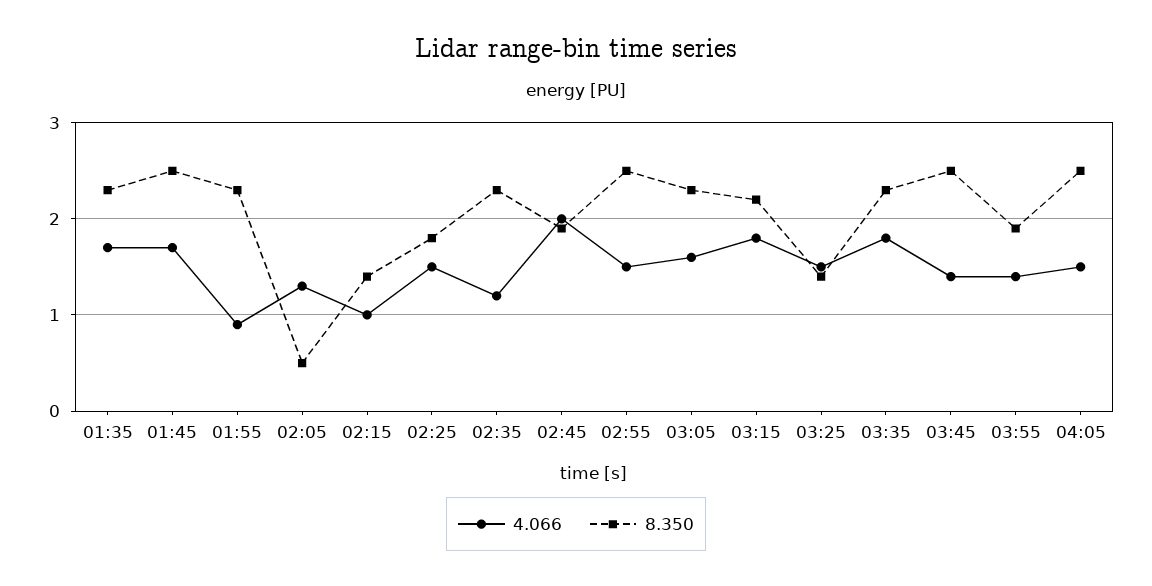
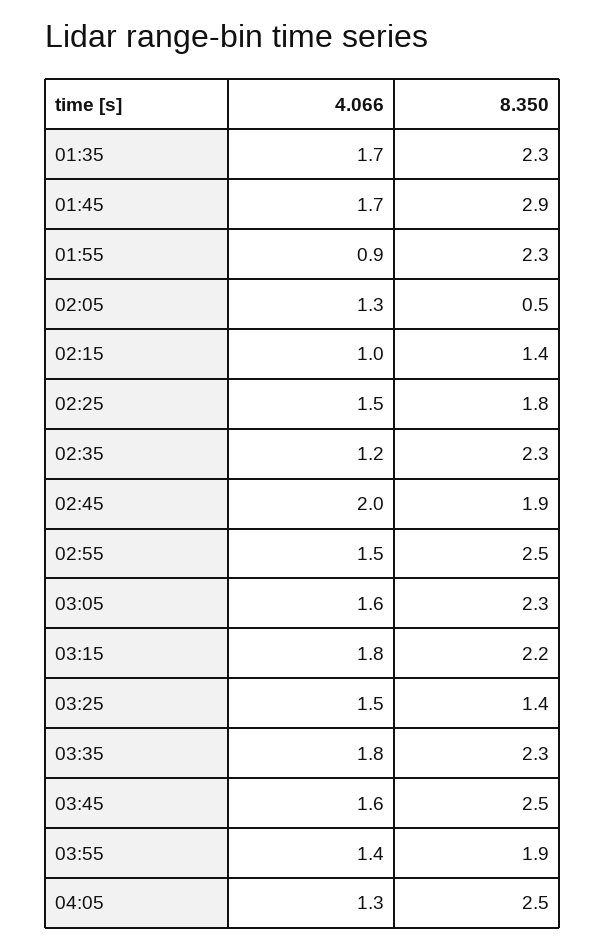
  {
    "4.066": {
      "01:35": 1.7,
      "01:45": 1.7,
      "01:55": 0.9,
      "02:05": 1.3,
      "02:15": 1,
      "02:25": 1.5,
      "02:35": 1.2,
      "02:45": 2,
      "02:55": 1.5,
      "03:05": 1.6,
      "03:15": 1.8,
      "03:25": 1.5,
      "03:35": 1.8,
-     "03:45": 1.4,
+     "03:45": 1.6,
      "03:55": 1.4,
-     "04:05": 1.5
+     "04:05": 1.3
    },
    "8.350": {
      "01:35": 2.3,
-     "01:45": 2.5,
+     "01:45": 2.9,
      "01:55": 2.3,
      "02:05": 0.5,
      "02:15": 1.4,
      "02:25": 1.8,
      "02:35": 2.3,
      "02:45": 1.9,
      "02:55": 2.5,
      "03:05": 2.3,
      "03:15": 2.2,
      "03:25": 1.4,
      "03:35": 2.3,
      "03:45": 2.5,
      "03:55": 1.9,
      "04:05": 2.5
    }
  }

